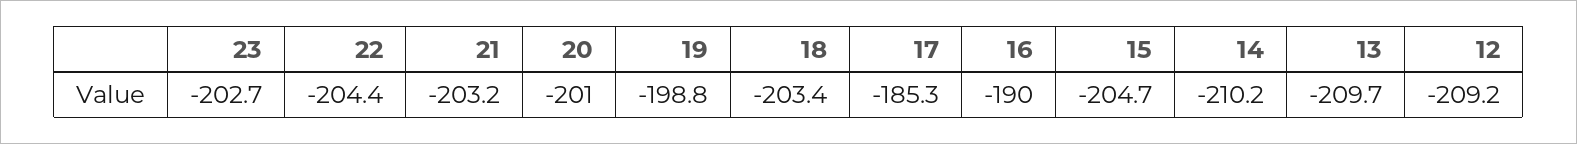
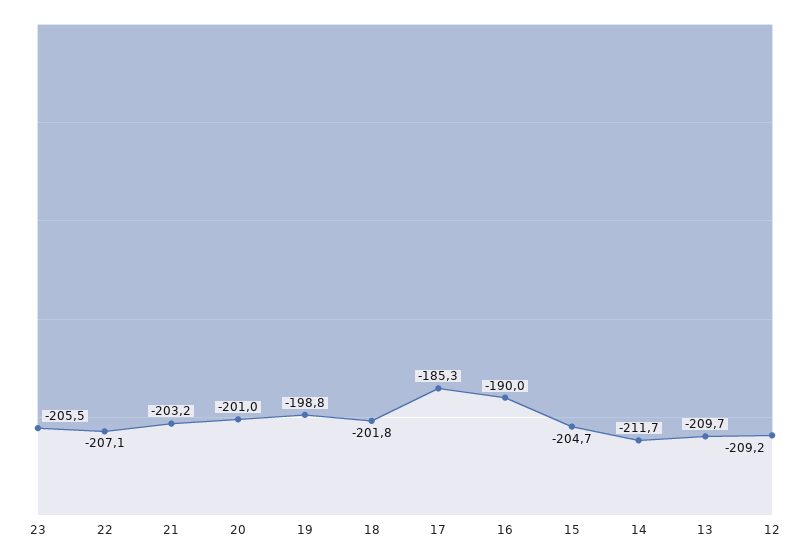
  {
-   "23": -202.7,
+   "23": -205.5,
-   "22": -204.4,
+   "22": -207.1,
    "21": -203.2,
    "20": -201,
    "19": -198.8,
-   "18": -203.4,
+   "18": -201.8,
    "17": -185.3,
    "16": -190,
    "15": -204.7,
-   "14": -210.2,
+   "14": -211.7,
    "13": -209.7,
    "12": -209.2
  }

